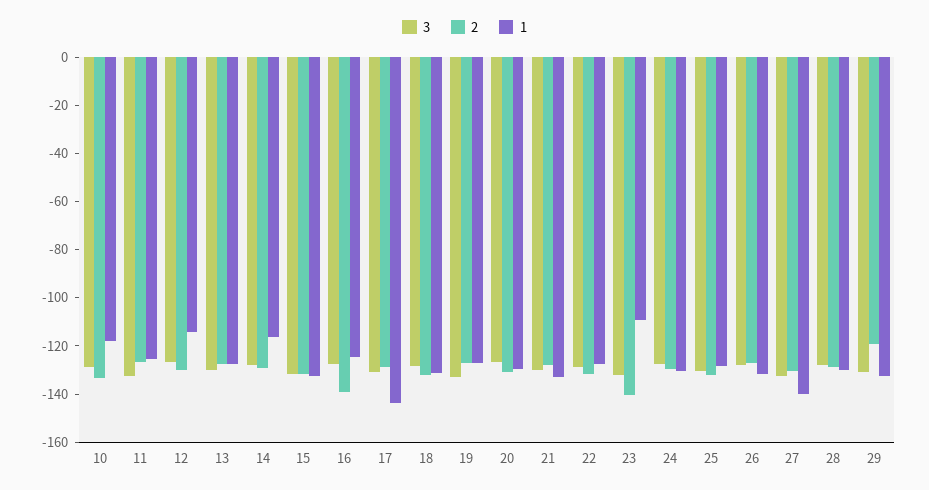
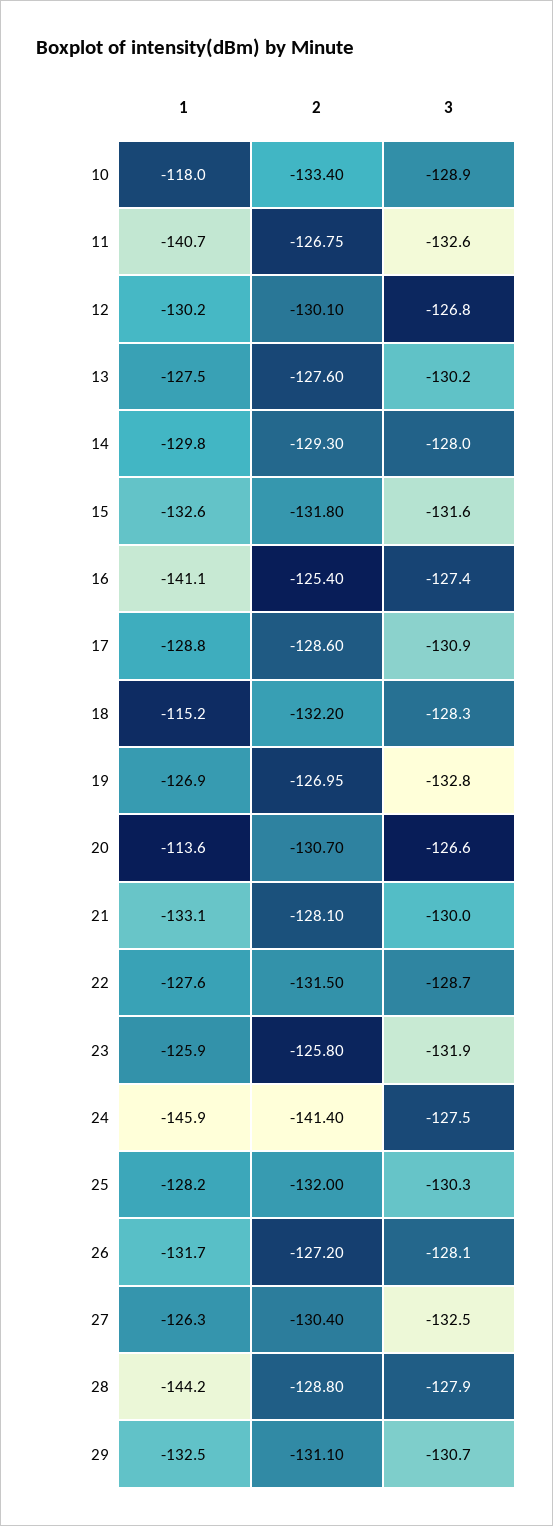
  {
    "3": {
      "10": -128.9,
      "11": -132.6,
      "12": -126.8,
      "13": -130.2,
      "14": -128,
      "15": -131.6,
      "16": -127.4,
      "17": -130.9,
      "18": -128.3,
      "19": -132.8,
      "20": -126.6,
      "21": -130,
      "22": -128.7,
      "23": -131.9,
      "24": -127.5,
      "25": -130.3,
      "26": -128.1,
      "27": -132.5,
      "28": -127.9,
      "29": -130.7
    },
    "2": {
      "10": -133.4,
      "11": -126.75,
      "12": -130.1,
      "13": -127.6,
      "14": -129.3,
      "15": -131.8,
-     "16": -140,
+     "16": -125.4,
      "17": -128.6,
      "18": -132.2,
      "19": -126.95,
      "20": -130.7,
      "21": -128.1,
      "22": -131.5,
-     "23": -140,
+     "23": -125.8,
-     "24": -130,
+     "24": -141.4,
      "25": -132,
      "26": -127.2,
      "27": -130.4,
      "28": -128.8,
-     "29": -120
+     "29": -131.1
    },
    "1": {
      "10": -118,
-     "11": -125,
+     "11": -140.7,
-     "12": -115,
+     "12": -130.2,
      "13": -127.5,
-     "14": -115,
+     "14": -129.8,
      "15": -132.6,
-     "16": -125,
+     "16": -141.1,
-     "17": -145,
+     "17": -128.8,
-     "18": -130,
+     "18": -115.2,
      "19": -126.9,
-     "20": -130,
+     "20": -113.6,
      "21": -133.1,
      "22": -127.6,
-     "23": -110,
+     "23": -125.9,
-     "24": -130,
+     "24": -145.9,
      "25": -128.2,
      "26": -131.7,
-     "27": -140,
+     "27": -126.3,
-     "28": -130,
+     "28": -144.2,
      "29": -132.5
    }
  }

